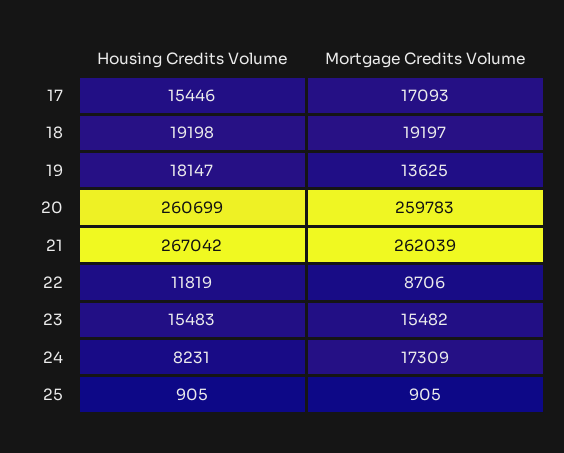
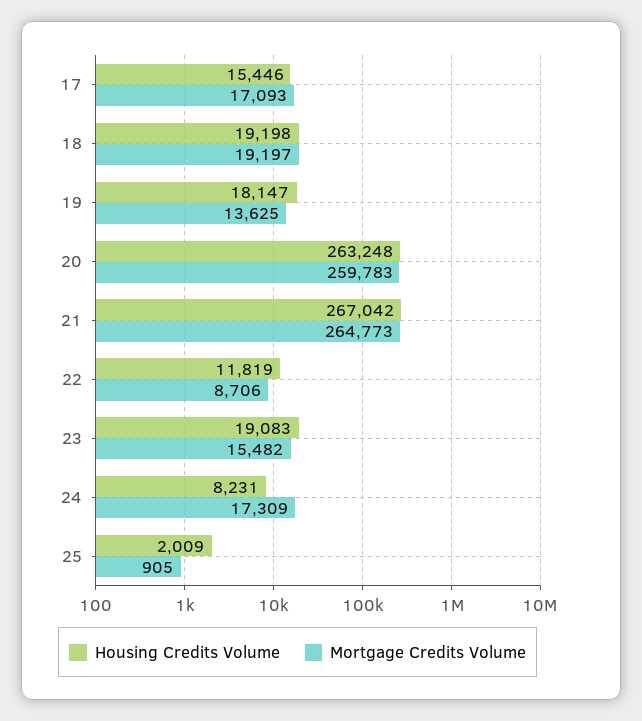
  {
    "Housing Credits Volume": {
      "17": 15446,
      "18": 19198,
      "19": 18147,
-     "20": 260699,
+     "20": 263248,
      "21": 267042,
      "22": 11819,
-     "23": 15483,
+     "23": 19083,
      "24": 8231,
-     "25": 905
+     "25": 2009
    },
    "Mortgage Credits Volume": {
      "17": 17093,
      "18": 19197,
      "19": 13625,
      "20": 259783,
-     "21": 262039,
+     "21": 264773,
      "22": 8706,
      "23": 15482,
      "24": 17309,
      "25": 905
    }
  }

